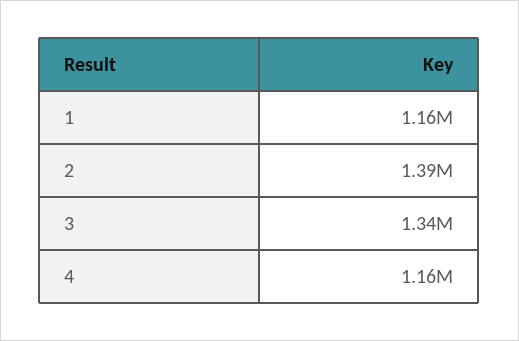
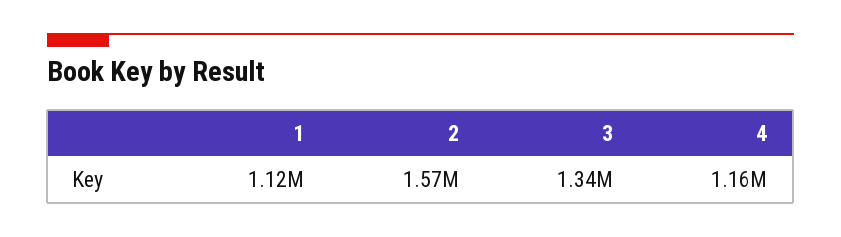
  {
-   "1": 1160000,
+   "1": 1120000,
-   "2": 1390000,
+   "2": 1570000,
    "3": 1340000,
    "4": 1160000
  }

